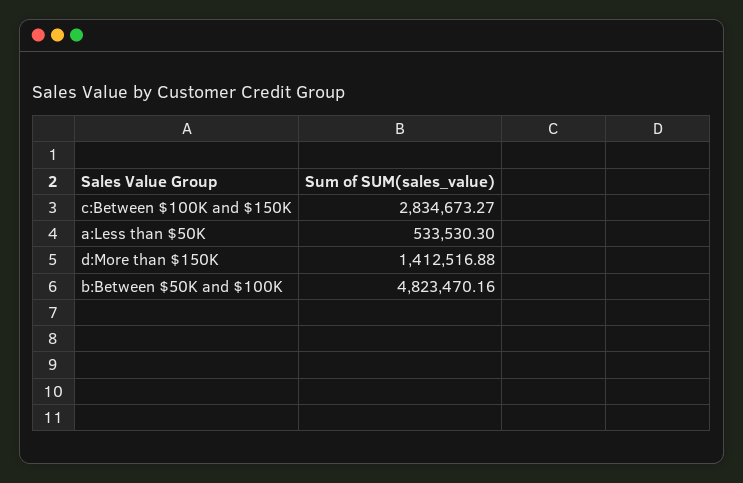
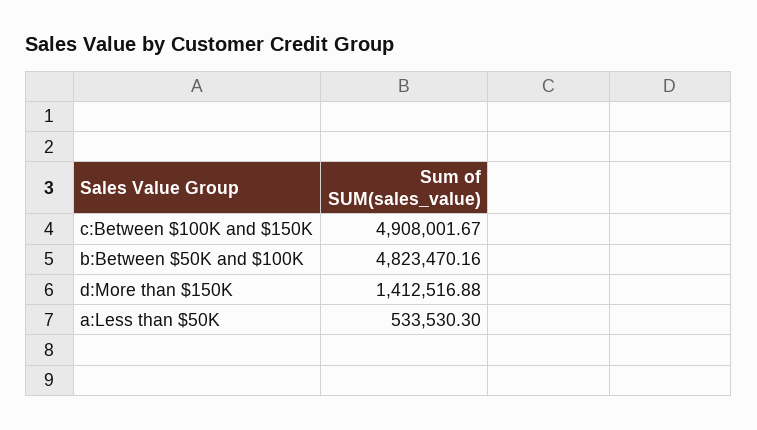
  {
-   "c:Between $100K and $150K": 2834673.27,
+   "c:Between $100K and $150K": 4908001.67,
    "a:Less than $50K": 533530.3,
    "d:More than $150K": 1412516.88,
    "b:Between $50K and $100K": 4823470.16
  }

